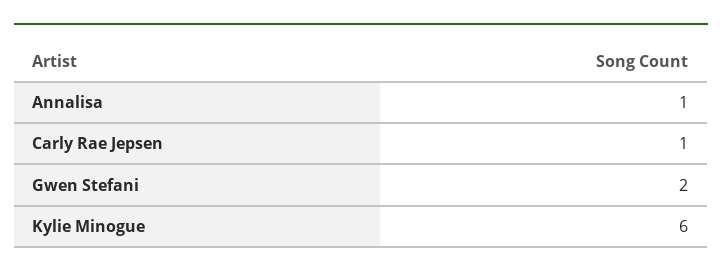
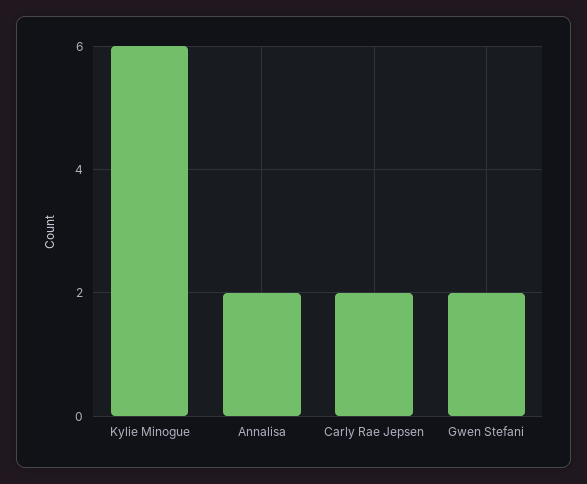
  {
-   "Annalisa": 1,
+   "Annalisa": 2,
-   "Carly Rae Jepsen": 1,
+   "Carly Rae Jepsen": 2,
    "Gwen Stefani": 2,
    "Kylie Minogue": 6
  }

